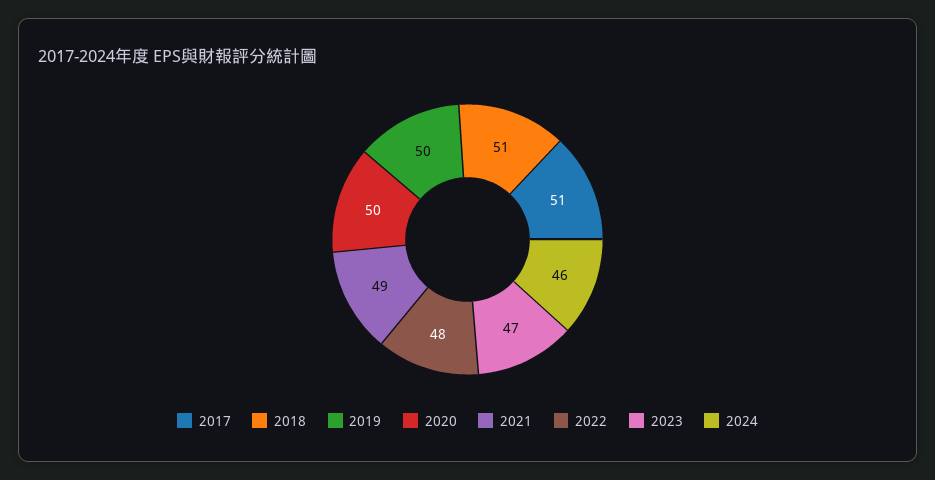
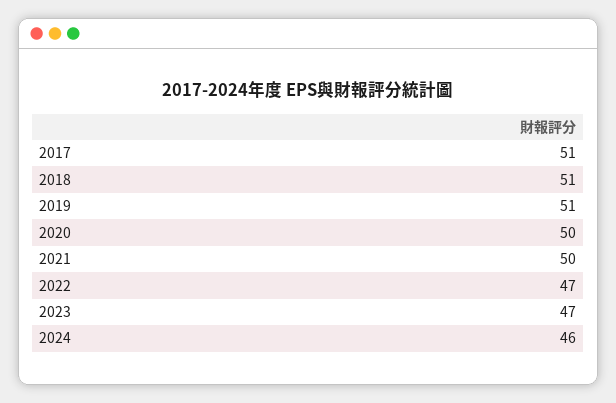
  {
    "2017": 51,
    "2018": 51,
-   "2019": 50,
+   "2019": 51,
    "2020": 50,
-   "2021": 49,
+   "2021": 50,
-   "2022": 48,
+   "2022": 47,
    "2023": 47,
    "2024": 46
  }

